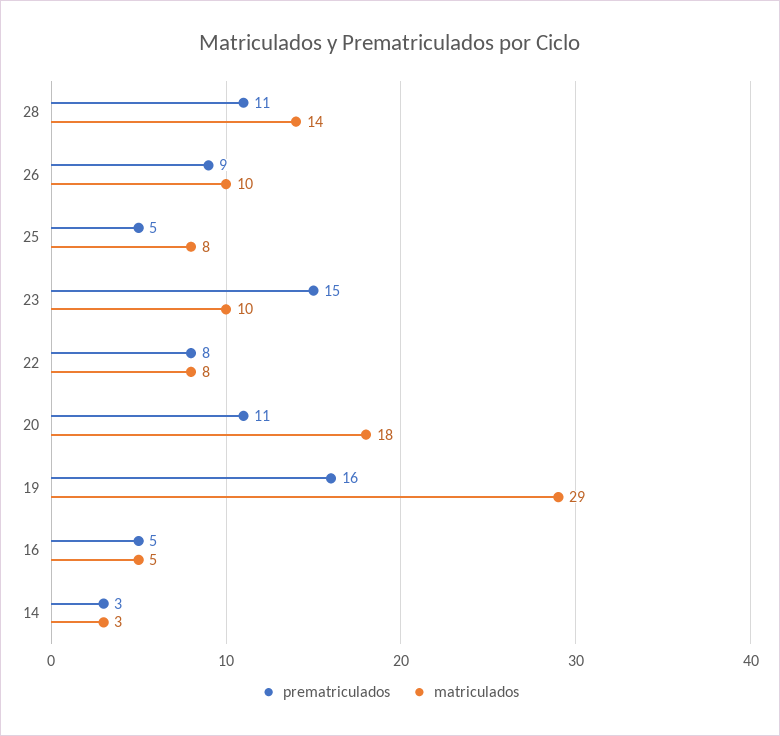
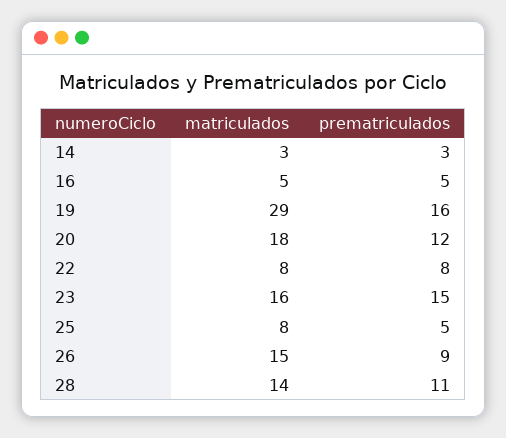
  {
    "prematriculados": {
      "28": 11,
      "26": 9,
      "25": 5,
      "23": 15,
      "22": 8,
-     "20": 11,
+     "20": 12,
      "19": 16,
      "16": 5,
      "14": 3
    },
    "matriculados": {
      "28": 14,
-     "26": 10,
+     "26": 15,
      "25": 8,
-     "23": 10,
+     "23": 16,
      "22": 8,
      "20": 18,
      "19": 29,
      "16": 5,
      "14": 3
    }
  }

